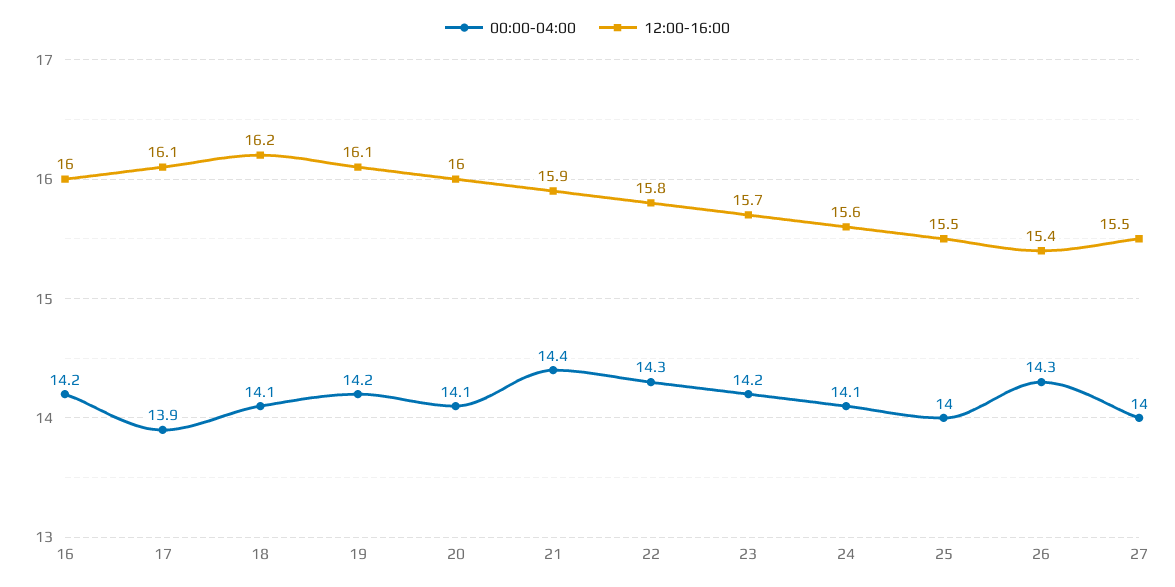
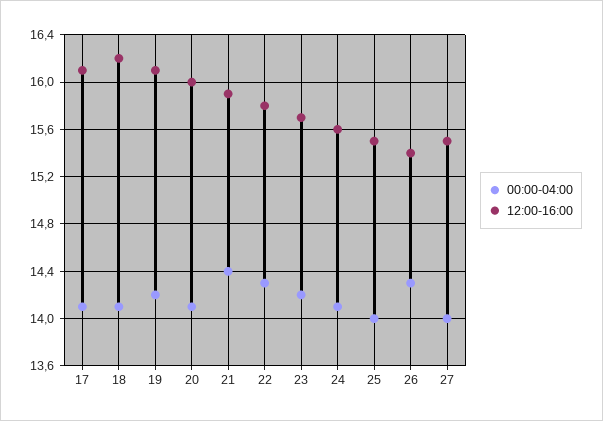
  {
    "00:00-04:00": {
-     "16": 14.2,
-     "17": 13.9,
+     "17": 14.1,
      "18": 14.1,
      "19": 14.2,
      "20": 14.1,
      "21": 14.4,
      "22": 14.3,
      "23": 14.2,
      "24": 14.1,
      "25": 14,
      "26": 14.3,
      "27": 14
    },
    "12:00-16:00": {
-     "16": 16,
      "17": 16.1,
      "18": 16.2,
      "19": 16.1,
      "20": 16,
      "21": 15.9,
      "22": 15.8,
      "23": 15.7,
      "24": 15.6,
      "25": 15.5,
      "26": 15.4,
      "27": 15.5
    }
  }

